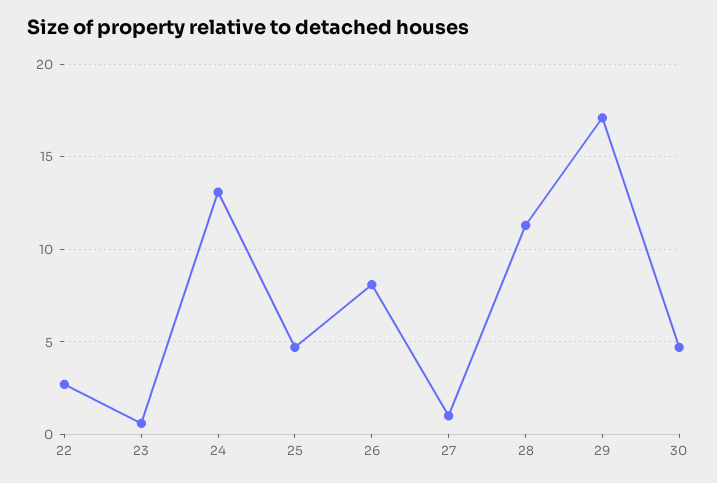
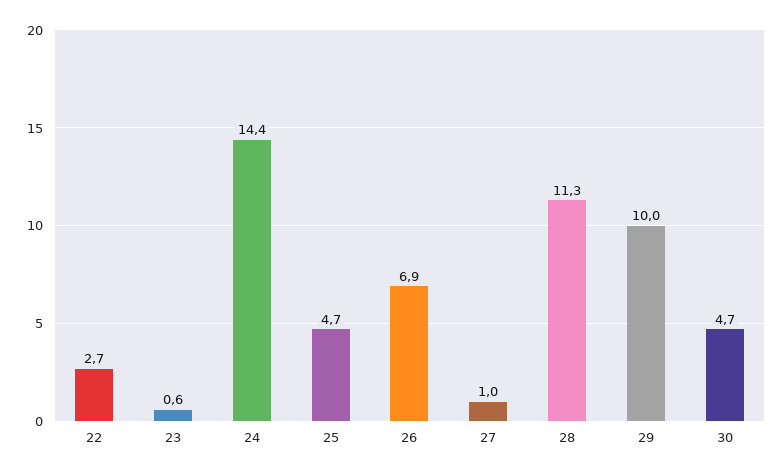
  {
    "22": 2.7,
    "23": 0.6,
-   "24": 13,
+   "24": 14.4,
    "25": 4.7,
-   "26": 8,
+   "26": 6.9,
    "27": 1,
    "28": 11.3,
-   "29": 17,
+   "29": 10,
    "30": 4.7
  }

